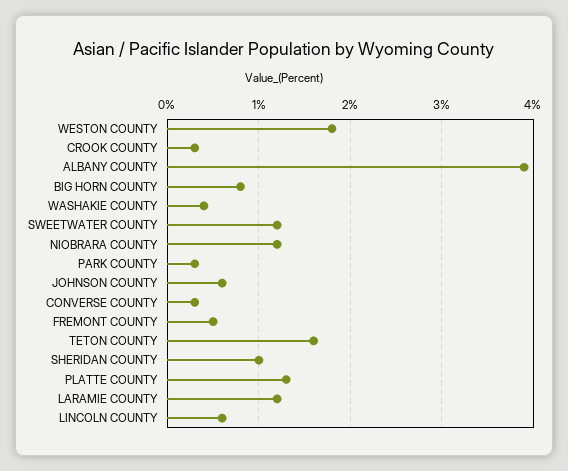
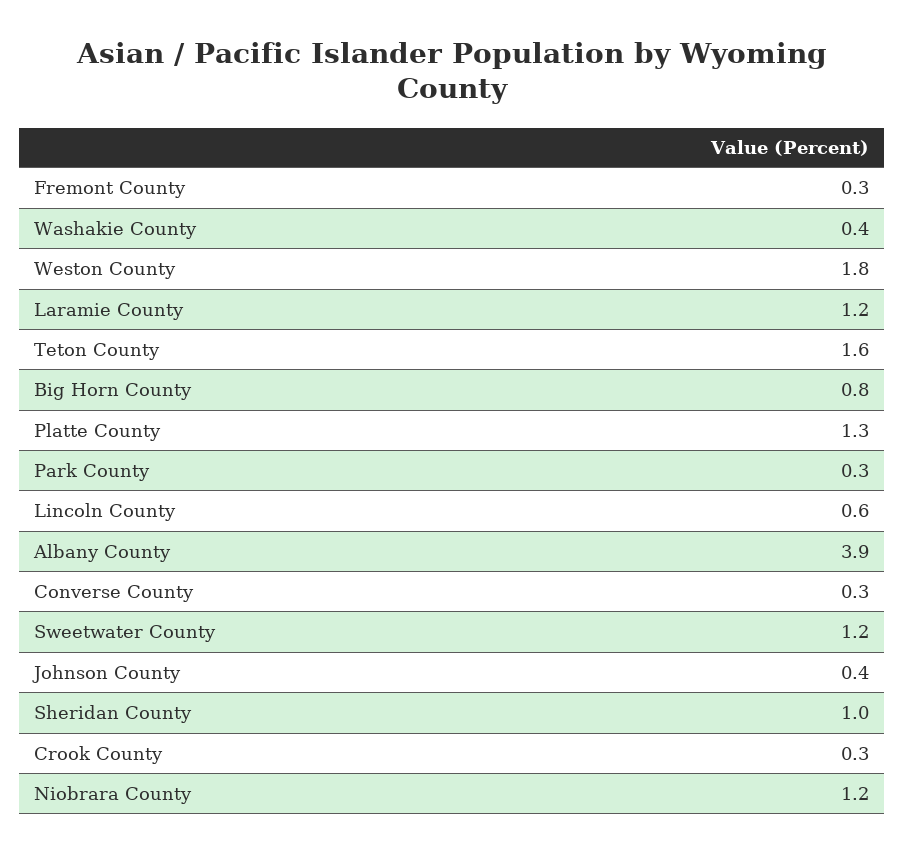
  {
    "WESTON COUNTY": 1.8,
    "CROOK COUNTY": 0.3,
    "ALBANY COUNTY": 3.9,
    "BIG HORN COUNTY": 0.8,
    "WASHAKIE COUNTY": 0.4,
    "SWEETWATER COUNTY": 1.2,
    "NIOBRARA COUNTY": 1.2,
    "PARK COUNTY": 0.3,
-   "JOHNSON COUNTY": 0.6,
+   "JOHNSON COUNTY": 0.4,
    "CONVERSE COUNTY": 0.3,
-   "FREMONT COUNTY": 0.5,
+   "FREMONT COUNTY": 0.3,
    "TETON COUNTY": 1.6,
    "SHERIDAN COUNTY": 1,
    "PLATTE COUNTY": 1.3,
    "LARAMIE COUNTY": 1.2,
    "LINCOLN COUNTY": 0.6
  }

